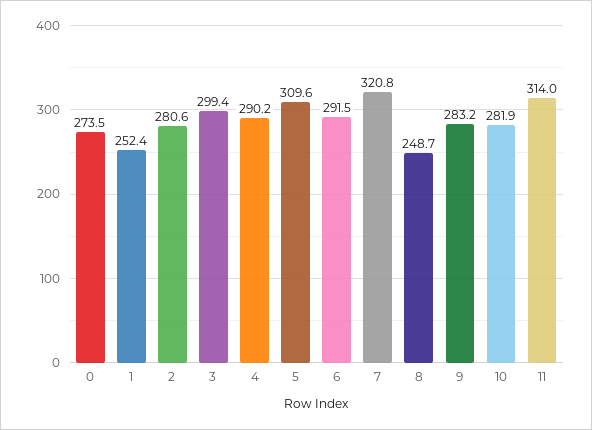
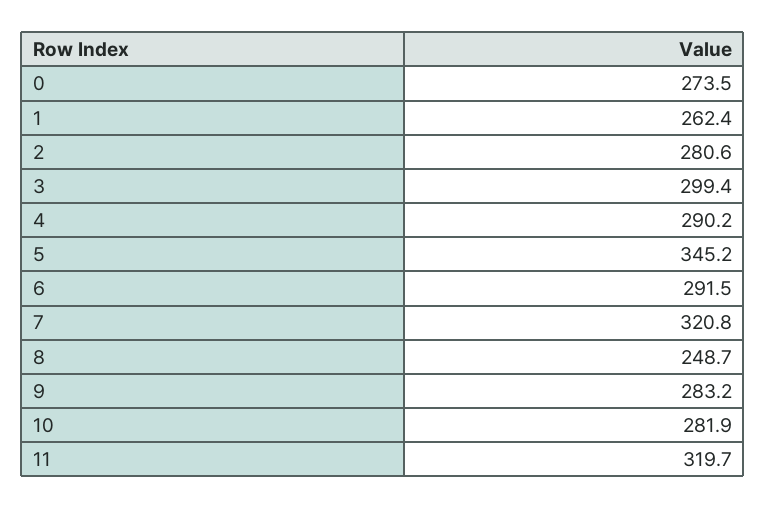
  {
    "0": 273.5,
-   "1": 252.4,
+   "1": 262.4,
    "2": 280.6,
    "3": 299.4,
    "4": 290.2,
-   "5": 309.6,
+   "5": 345.2,
    "6": 291.5,
    "7": 320.8,
    "8": 248.7,
    "9": 283.2,
    "10": 281.9,
-   "11": 314
+   "11": 319.7
  }

